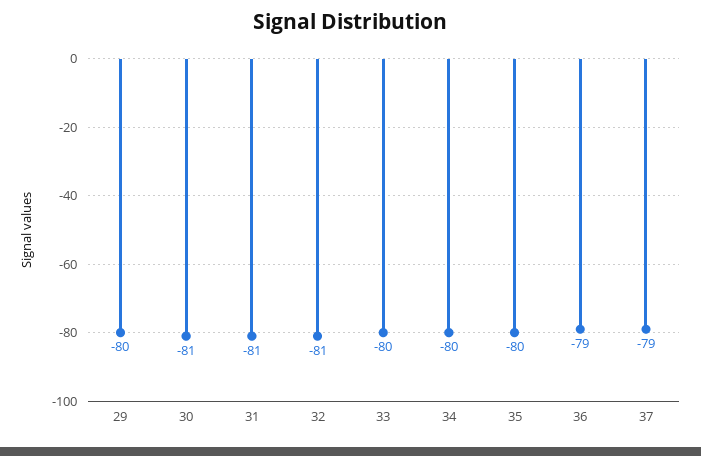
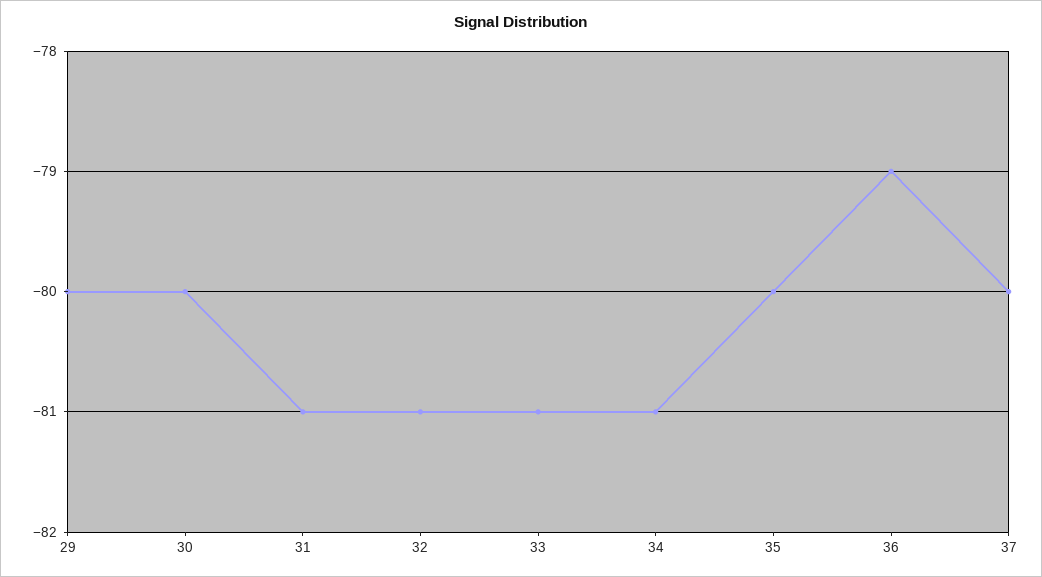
  {
    "29": -80,
-   "30": -81,
+   "30": -80,
    "31": -81,
    "32": -81,
-   "33": -80,
+   "33": -81,
-   "34": -80,
+   "34": -81,
    "35": -80,
    "36": -79,
-   "37": -79
+   "37": -80
  }

